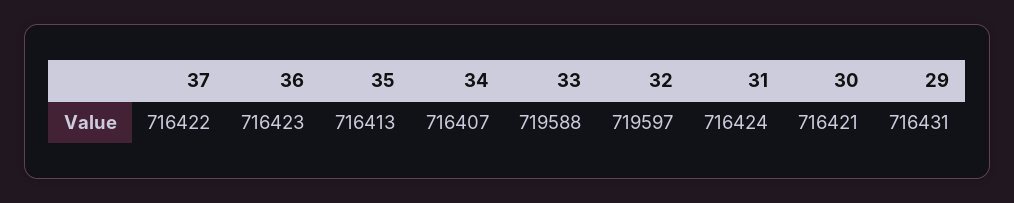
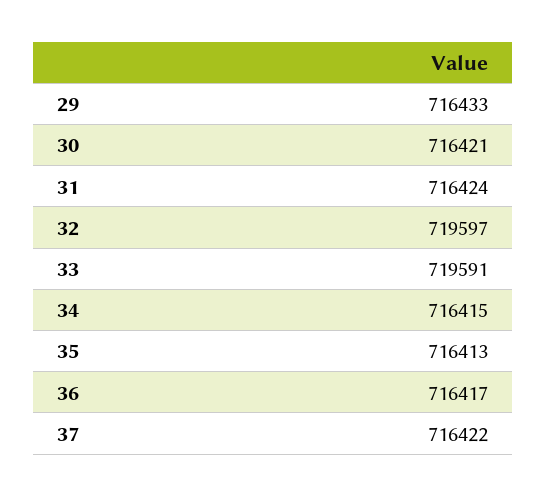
  {
    "37": 716422,
-   "36": 716423,
+   "36": 716417,
    "35": 716413,
-   "34": 716407,
+   "34": 716415,
-   "33": 719588,
+   "33": 719591,
    "32": 719597,
    "31": 716424,
    "30": 716421,
-   "29": 716431
+   "29": 716433
  }

